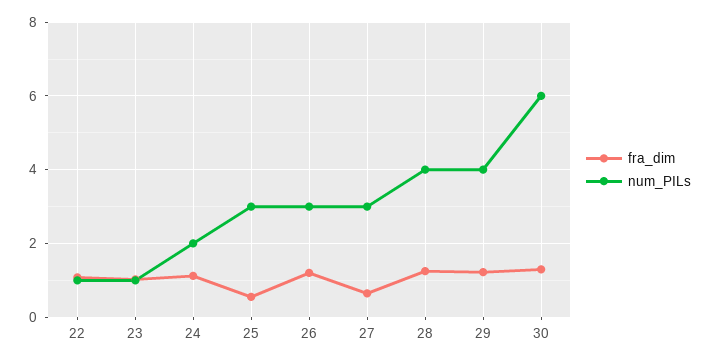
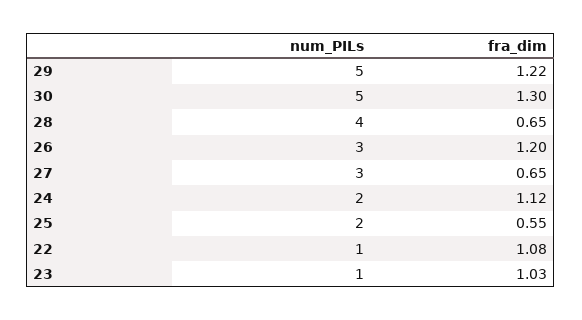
  {
    "fra_dim": {
      "22": 1.08,
      "23": 1.03,
      "24": 1.12,
      "25": 0.55,
      "26": 1.2,
      "27": 0.65,
-     "28": 1.2,
+     "28": 0.65,
      "29": 1.22,
      "30": 1.3
    },
    "num_PILs": {
      "22": 1,
      "23": 1,
      "24": 2,
-     "25": 3,
+     "25": 2,
      "26": 3,
      "27": 3,
      "28": 4,
-     "29": 4,
+     "29": 5,
-     "30": 6
+     "30": 5
    }
  }

